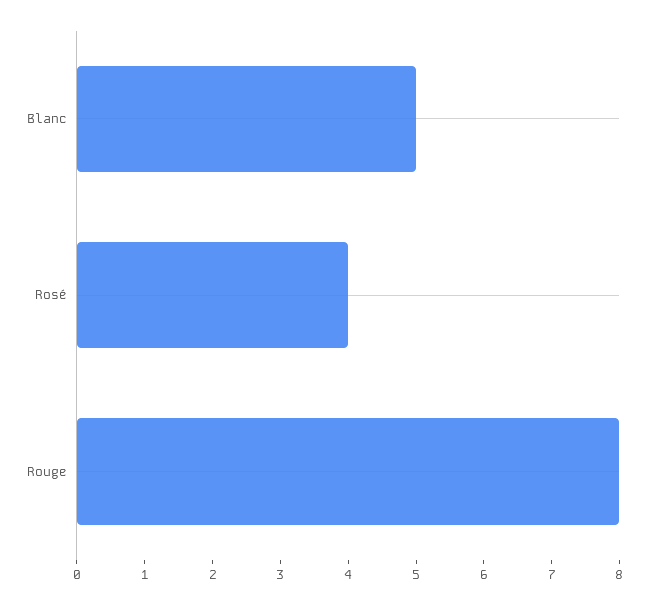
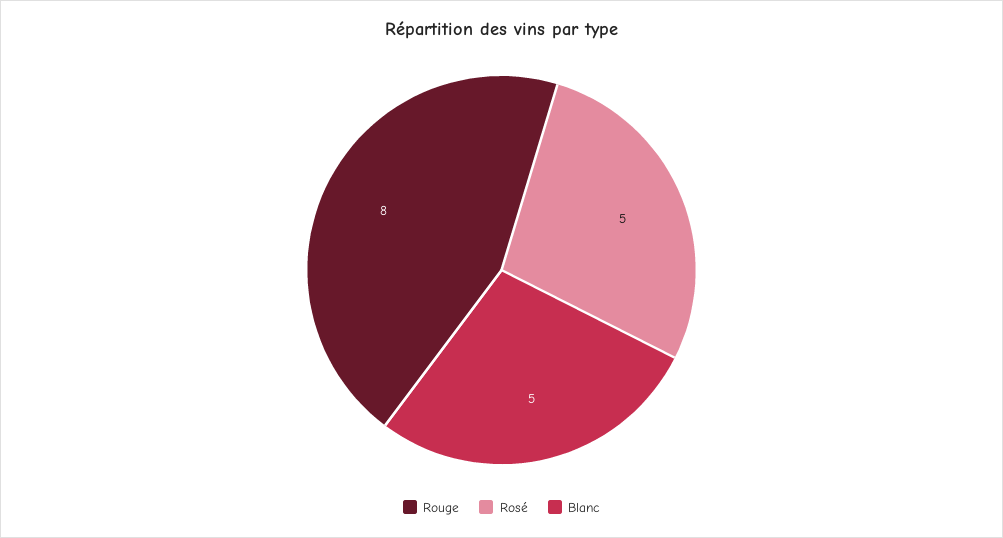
  {
    "Blanc": 5,
-   "Rosé": 4,
+   "Rosé": 5,
    "Rouge": 8
  }

